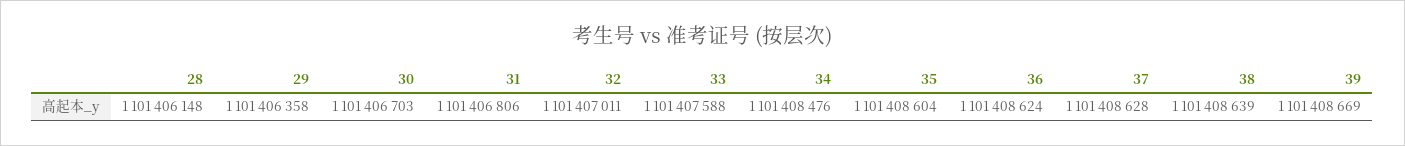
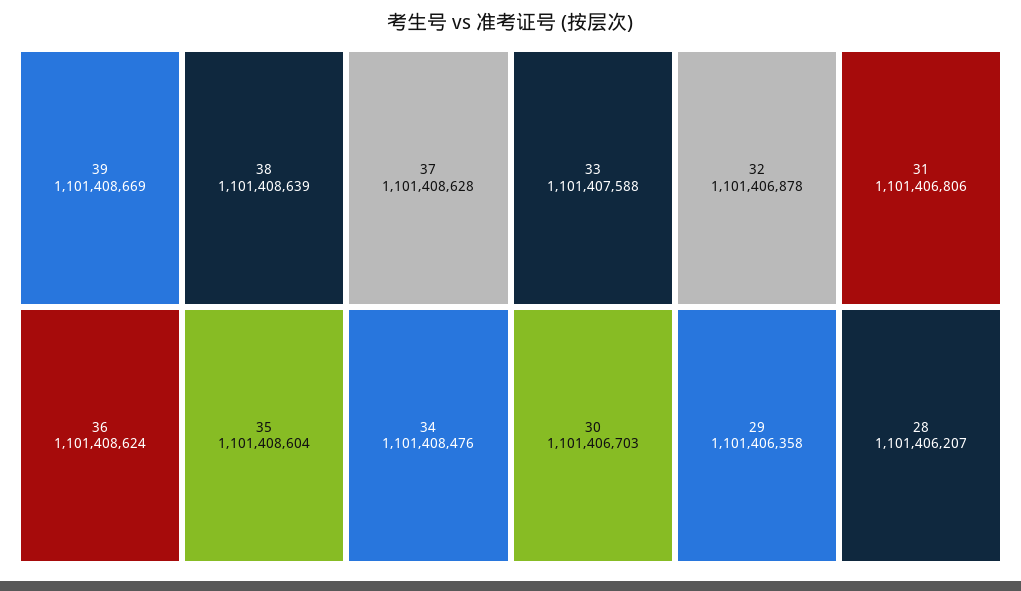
  {
-   "28": 1101406148,
+   "28": 1101406207,
    "29": 1101406358,
    "30": 1101406703,
    "31": 1101406806,
-   "32": 1101407011,
+   "32": 1101406878,
    "33": 1101407588,
    "34": 1101408476,
    "35": 1101408604,
    "36": 1101408624,
    "37": 1101408628,
    "38": 1101408639,
    "39": 1101408669
  }

